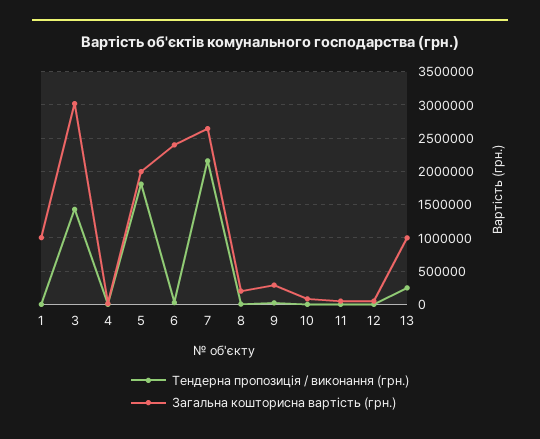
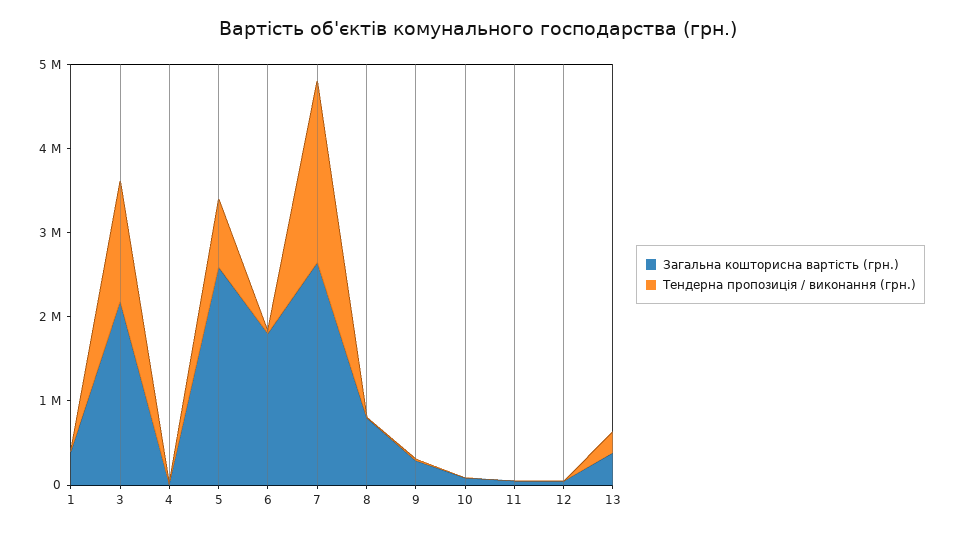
  {
    "Тендерна пропозиція / виконання (грн.)": {
      "1": 0,
      "3": 1400000,
      "4": 0,
-     "5": 1800000,
+     "5": 800000,
      "6": 0,
      "7": 2200000,
      "8": 0,
      "9": 0,
      "10": 0,
      "11": 0,
      "12": 0,
      "13": 300000
    },
    "Загальна кошторисна вартість (грн.)": {
-     "1": 1000000,
+     "1": 400000,
-     "3": 3000000,
+     "3": 2200000,
      "4": 0,
-     "5": 2000000,
+     "5": 2600000,
-     "6": 2400000,
+     "6": 1800000,
      "7": 2600000,
-     "8": 200000,
+     "8": 800000,
      "9": 300000,
      "10": 100000,
      "11": 0,
      "12": 0,
-     "13": 1000000
+     "13": 400000
    }
  }

